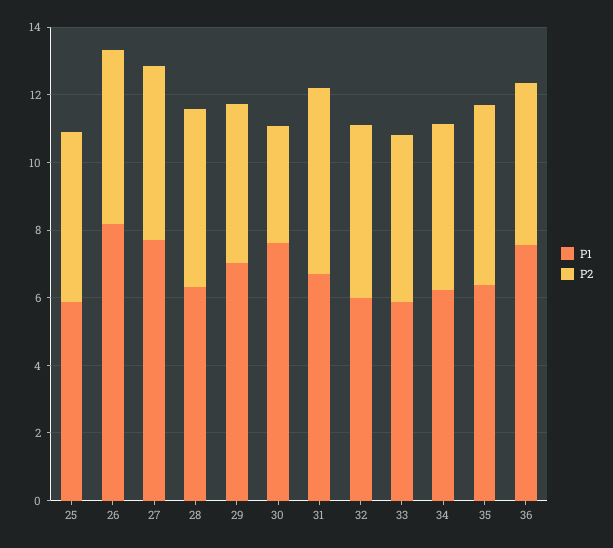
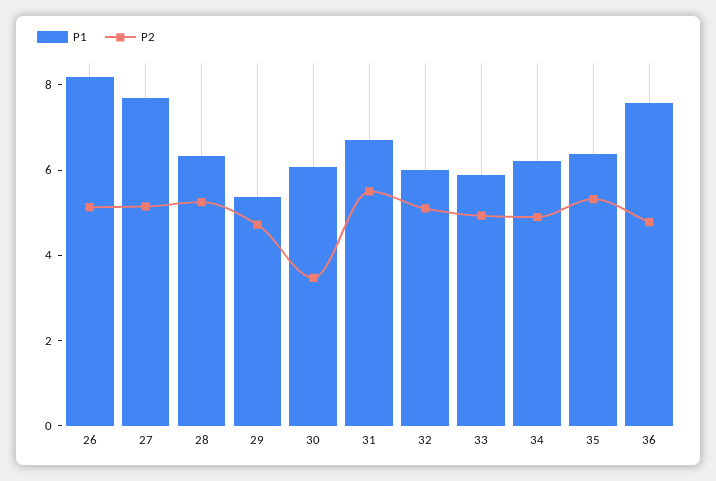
  {
    "P1": {
-     "25": 6,
      "26": 8,
      "27": 7.5,
      "28": 6.5,
-     "29": 7,
+     "29": 5.5,
-     "30": 7.5,
+     "30": 6,
      "31": 6.5,
      "32": 6,
      "33": 6,
      "34": 6,
      "35": 6.5,
      "36": 7.5
    },
    "P2": {
-     "25": 5,
      "26": 5,
      "27": 5,
      "28": 5.5,
      "29": 4.5,
      "30": 3.5,
      "31": 5.5,
      "32": 5,
      "33": 5,
      "34": 5,
      "35": 5.5,
      "36": 5
    }
  }

